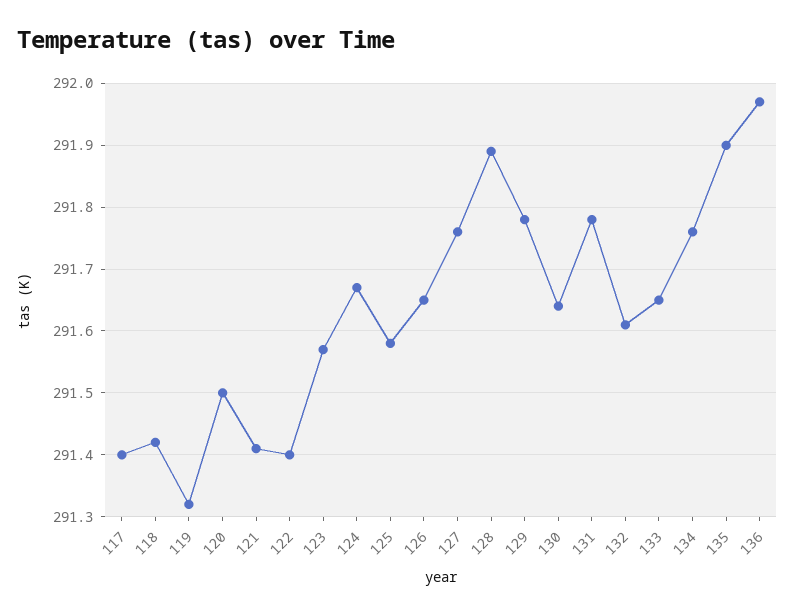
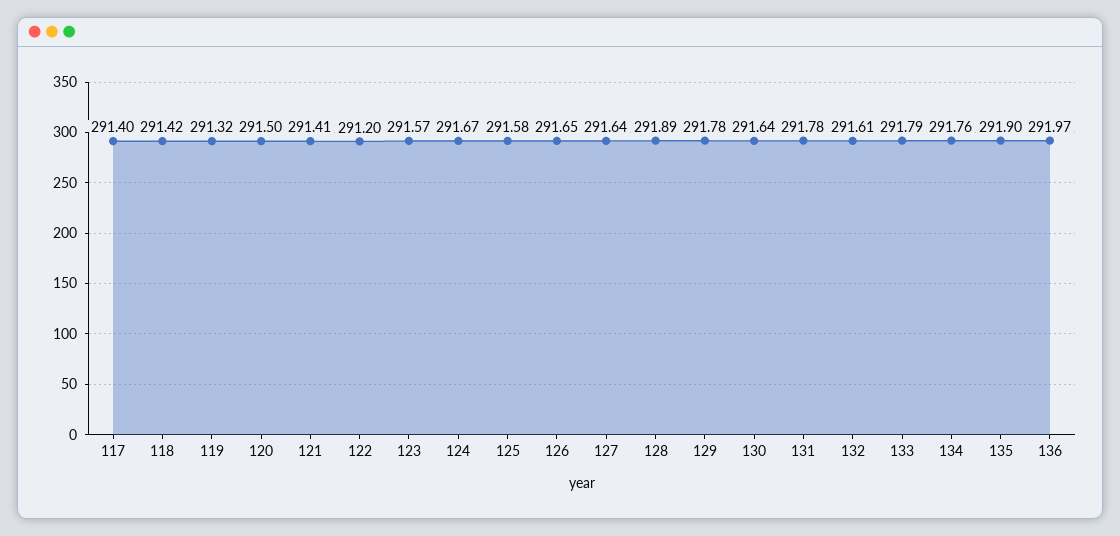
  {
    "117": 291.4,
    "118": 291.42,
    "119": 291.32,
    "120": 291.5,
    "121": 291.41,
-   "122": 291.4,
+   "122": 291.2,
    "123": 291.57,
    "124": 291.67,
    "125": 291.58,
    "126": 291.65,
-   "127": 291.76,
+   "127": 291.64,
    "128": 291.89,
    "129": 291.78,
    "130": 291.64,
    "131": 291.78,
    "132": 291.61,
-   "133": 291.65,
+   "133": 291.79,
    "134": 291.76,
    "135": 291.9,
    "136": 291.97
  }

